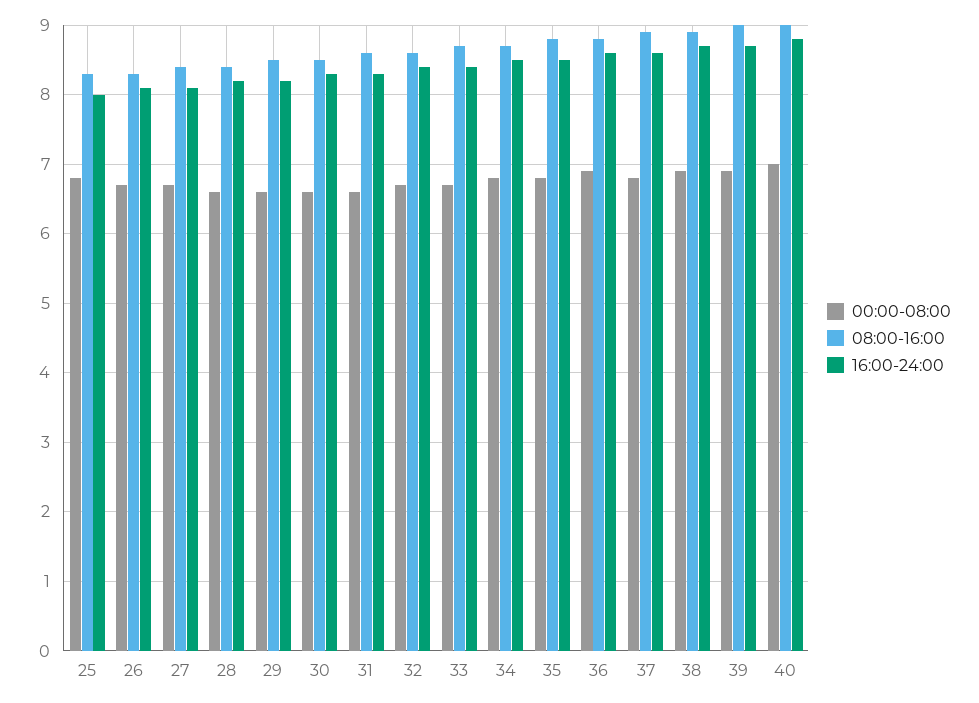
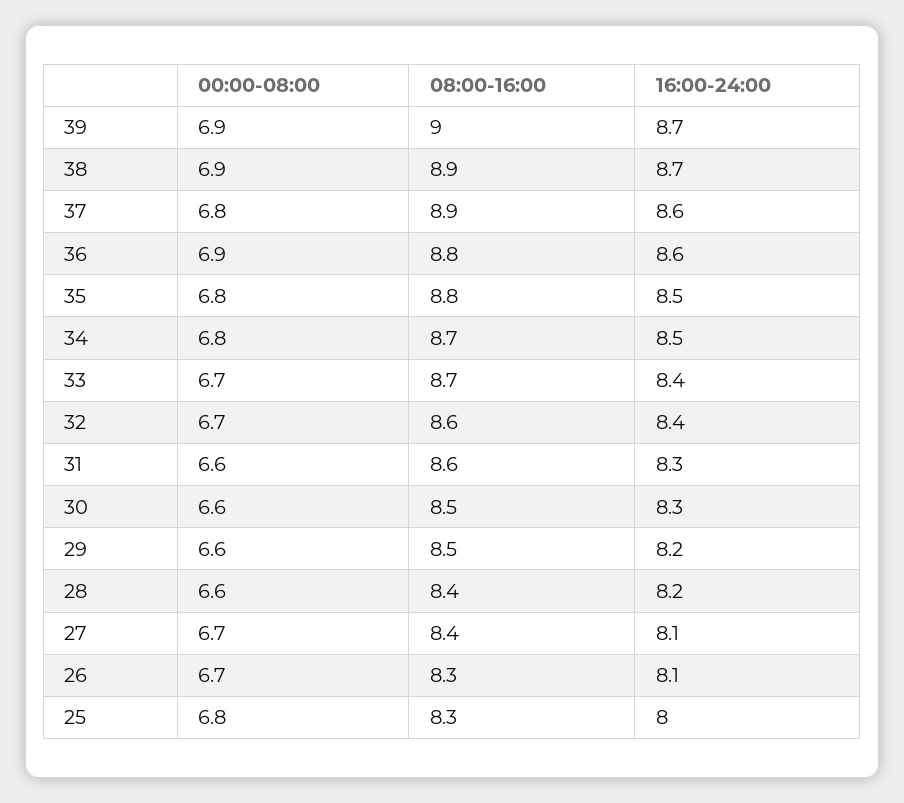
  {
    "00:00-08:00": {
      "25": 6.8,
      "26": 6.7,
      "27": 6.7,
      "28": 6.6,
      "29": 6.6,
      "30": 6.6,
      "31": 6.6,
      "32": 6.7,
      "33": 6.7,
      "34": 6.8,
      "35": 6.8,
      "36": 6.9,
      "37": 6.8,
      "38": 6.9,
-     "39": 6.9,
+     "39": 6.9
-     "40": 7
    },
    "08:00-16:00": {
      "25": 8.3,
      "26": 8.3,
      "27": 8.4,
      "28": 8.4,
      "29": 8.5,
      "30": 8.5,
      "31": 8.6,
      "32": 8.6,
      "33": 8.7,
      "34": 8.7,
      "35": 8.8,
      "36": 8.8,
      "37": 8.9,
      "38": 8.9,
-     "39": 9,
+     "39": 9
-     "40": 9
    },
    "16:00-24:00": {
      "25": 8,
      "26": 8.1,
      "27": 8.1,
      "28": 8.2,
      "29": 8.2,
      "30": 8.3,
      "31": 8.3,
      "32": 8.4,
      "33": 8.4,
      "34": 8.5,
      "35": 8.5,
      "36": 8.6,
      "37": 8.6,
      "38": 8.7,
-     "39": 8.7,
+     "39": 8.7
-     "40": 8.8
    }
  }

